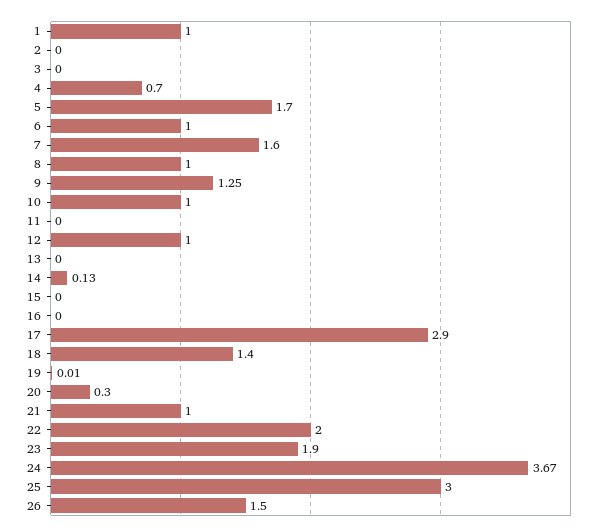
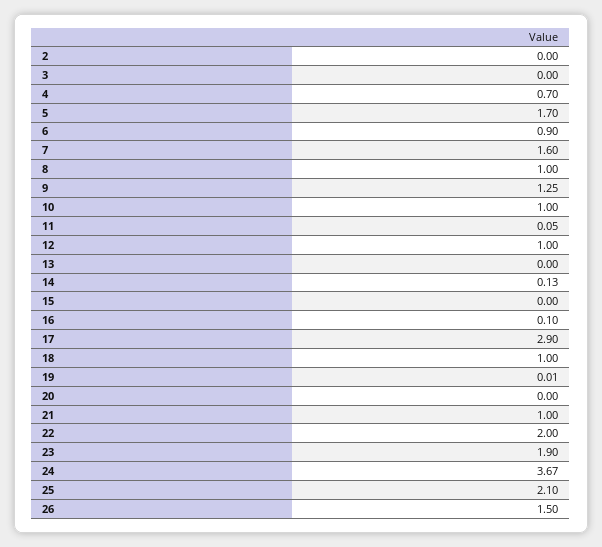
  {
-   "1": 1,
    "2": 0,
    "3": 0,
    "4": 0.7,
    "5": 1.7,
-   "6": 1,
+   "6": 0.9,
    "7": 1.6,
    "8": 1,
    "9": 1.25,
    "10": 1,
-   "11": 0,
+   "11": 0.05,
    "12": 1,
    "13": 0,
    "14": 0.13,
    "15": 0,
-   "16": 0,
+   "16": 0.1,
    "17": 2.9,
-   "18": 1.4,
+   "18": 1,
    "19": 0.01,
-   "20": 0.3,
+   "20": 0,
    "21": 1,
    "22": 2,
    "23": 1.9,
    "24": 3.67,
-   "25": 3,
+   "25": 2.1,
    "26": 1.5
  }

